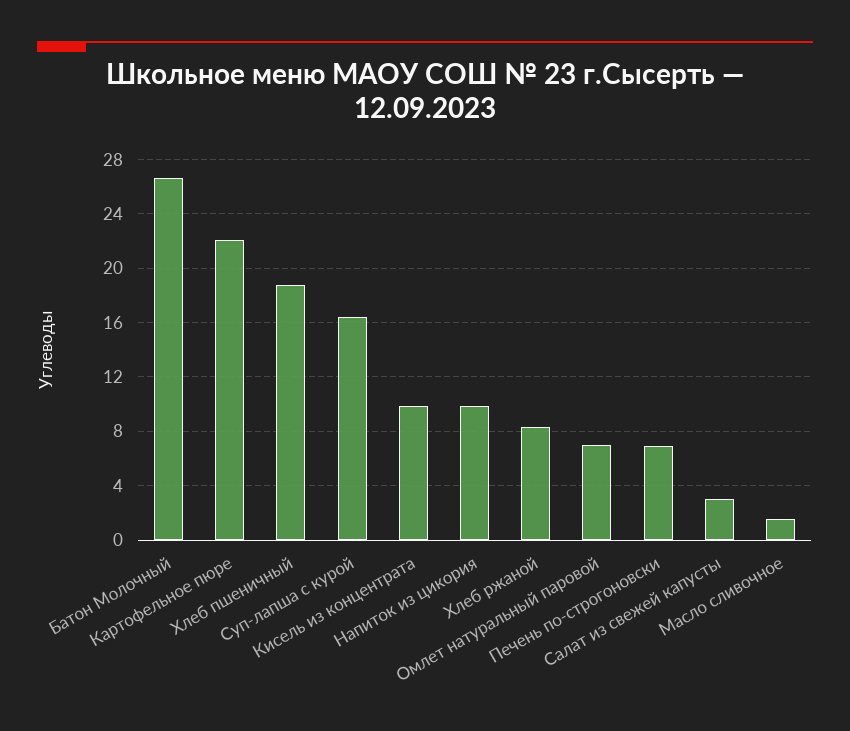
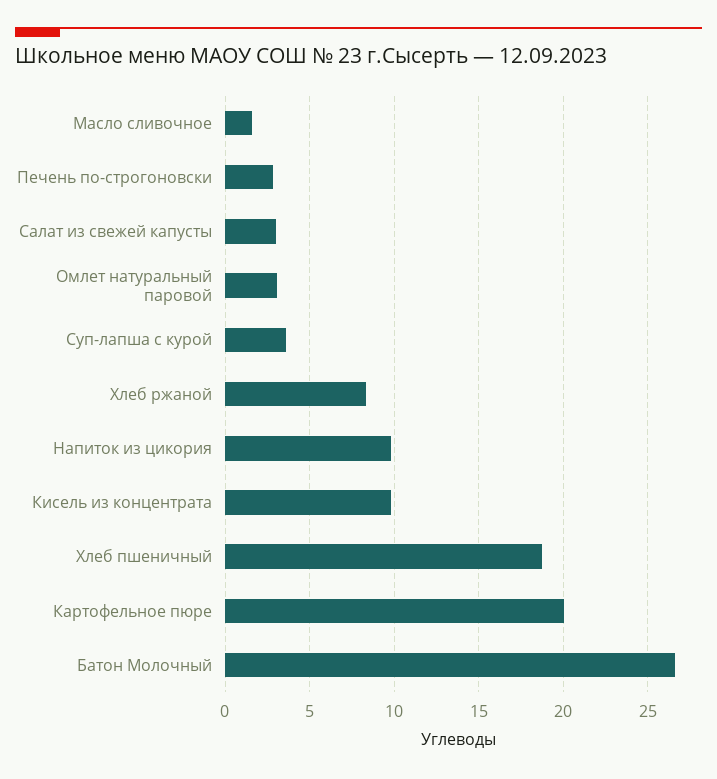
  {
    "Батон Молочный": 26.5,
-   "Картофельное пюре": 22,
+   "Картофельное пюре": 20,
    "Хлеб пшеничный": 19,
-   "Суп-лапша с курой": 16.5,
+   "Суп-лапша с курой": 3.5,
    "Кисель из концентрата": 10,
    "Напиток из цикория": 10,
    "Хлеб ржаной": 8.5,
-   "Омлет натуральный паровой": 7,
+   "Омлет натуральный паровой": 3,
-   "Печень по-строгоновски": 7,
+   "Печень по-строгоновски": 3,
    "Салат из свежей капусты": 3,
    "Масло сливочное": 1.5
  }

